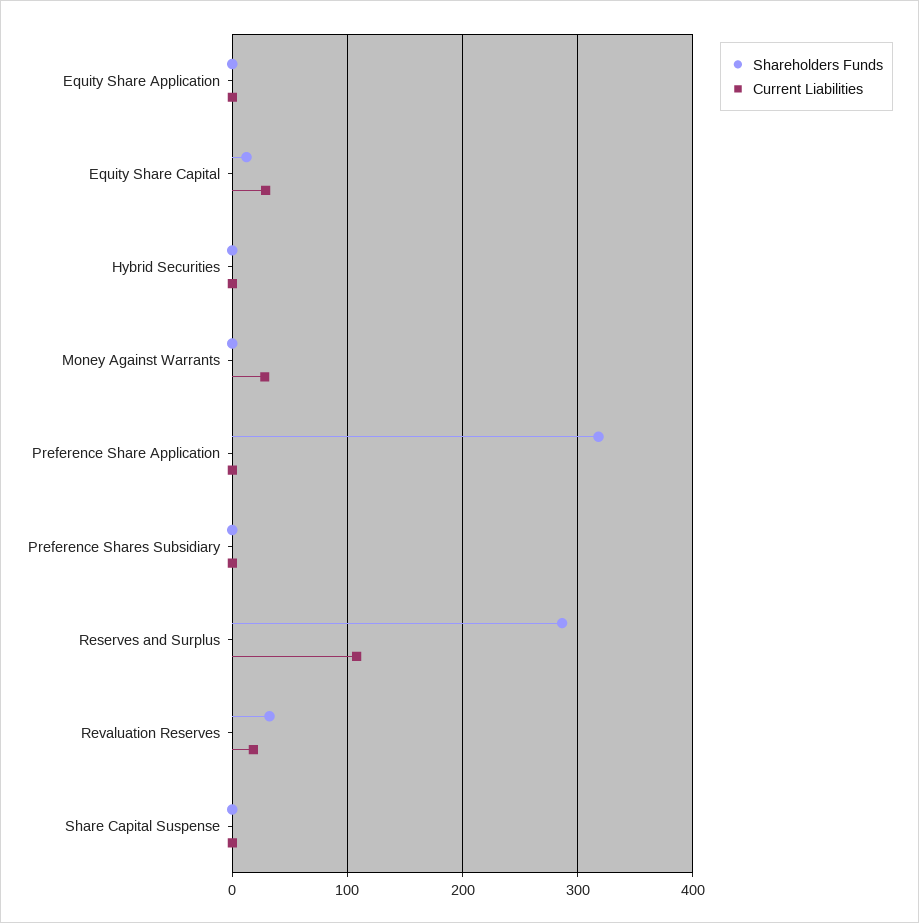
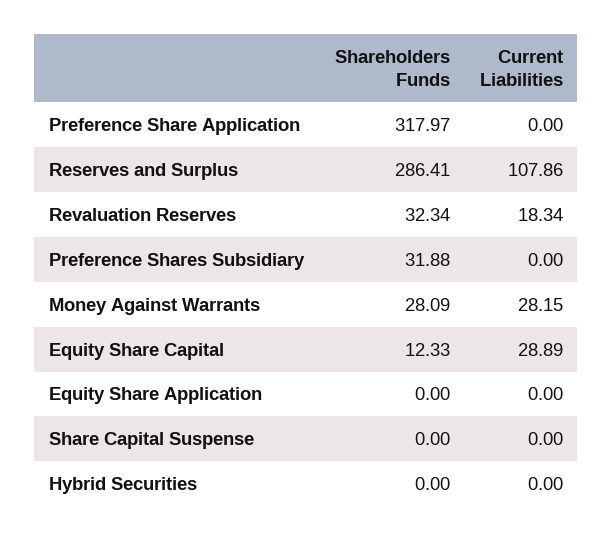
  {
    "Shareholders Funds": {
      "Equity Share Application": 0,
      "Equity Share Capital": 12.33,
      "Hybrid Securities": 0,
-     "Money Against Warrants": 0,
+     "Money Against Warrants": 28.09,
      "Preference Share Application": 317.97,
-     "Preference Shares Subsidiary": 0,
+     "Preference Shares Subsidiary": 31.88,
      "Reserves and Surplus": 286.41,
      "Revaluation Reserves": 32.34,
      "Share Capital Suspense": 0
    },
    "Current Liabilities": {
      "Equity Share Application": 0,
      "Equity Share Capital": 28.89,
      "Hybrid Securities": 0,
      "Money Against Warrants": 28.15,
      "Preference Share Application": 0,
      "Preference Shares Subsidiary": 0,
      "Reserves and Surplus": 107.86,
      "Revaluation Reserves": 18.34,
      "Share Capital Suspense": 0
    }
  }

